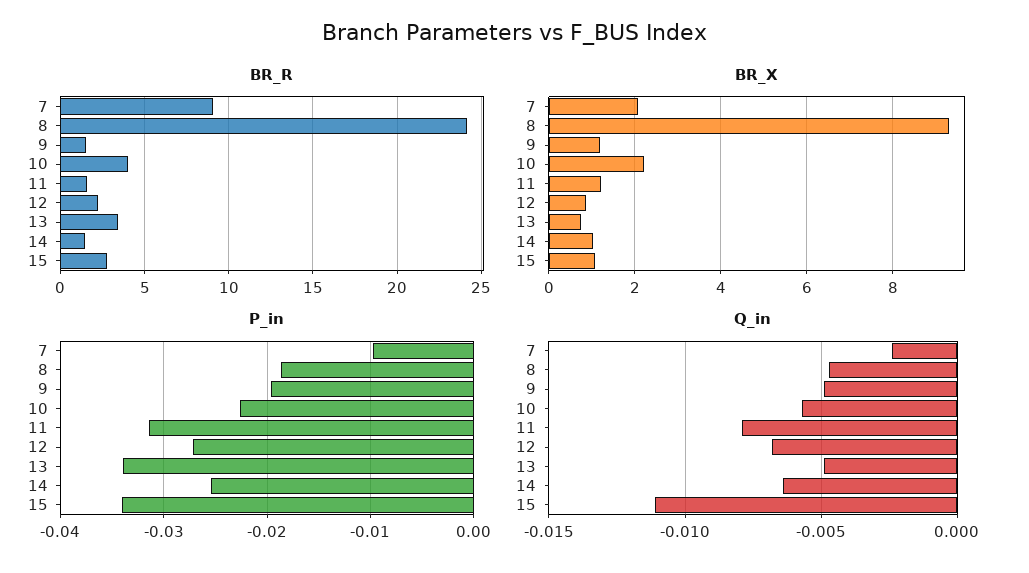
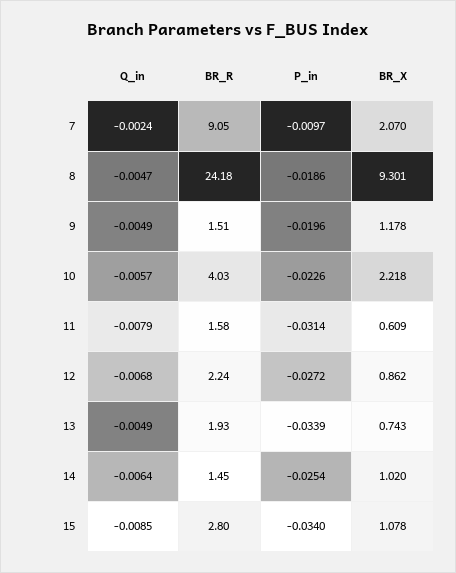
  {
    "BR_R": {
      "7": 9.05,
      "8": 24.18,
      "9": 1.51,
      "10": 4.03,
      "11": 1.58,
      "12": 2.24,
-     "13": 3.5,
+     "13": 1.93,
      "14": 1.45,
      "15": 2.8
    },
    "BR_X": {
      "7": 2.07,
      "8": 9.301,
      "9": 1.178,
      "10": 2.218,
-     "11": 1.2,
+     "11": 0.609,
      "12": 0.862,
      "13": 0.743,
      "14": 1.02,
      "15": 1.078
    },
    "P_in": {
      "7": -0.0097,
      "8": -0.0186,
      "9": -0.0196,
      "10": -0.0226,
      "11": -0.0314,
      "12": -0.0272,
      "13": -0.0339,
      "14": -0.0254,
      "15": -0.034
    },
    "Q_in": {
      "7": -0.0024,
      "8": -0.0047,
      "9": -0.0049,
      "10": -0.0057,
      "11": -0.0079,
      "12": -0.0068,
      "13": -0.0049,
      "14": -0.0064,
-     "15": -0.011
+     "15": -0.0085
    }
  }

